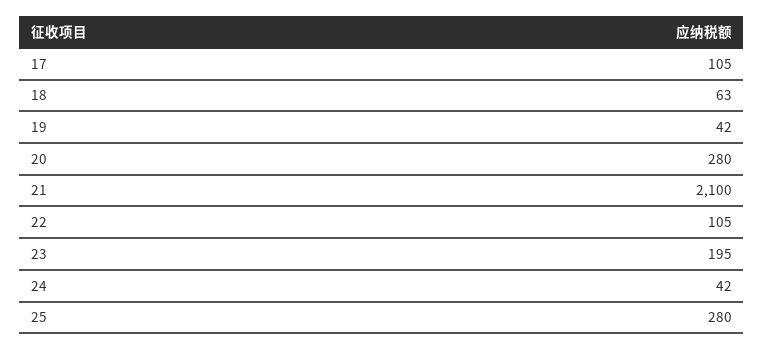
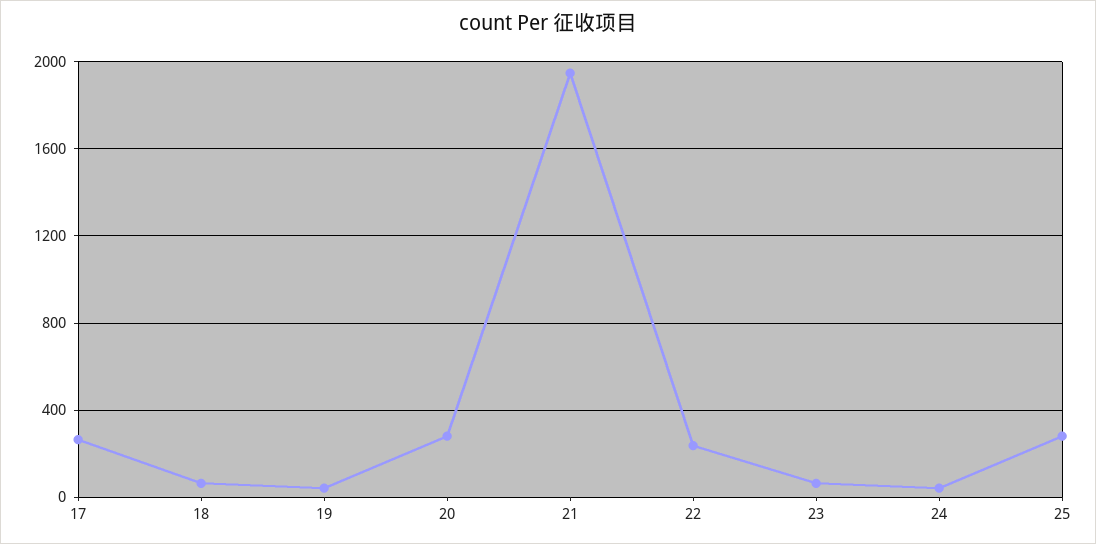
  {
-   "17": 105,
+   "17": 250,
    "18": 63,
    "19": 42,
    "20": 280,
-   "21": 2100,
+   "21": 1950,
-   "22": 105,
+   "22": 250,
-   "23": 195,
+   "23": 50,
    "24": 42,
    "25": 280
  }

